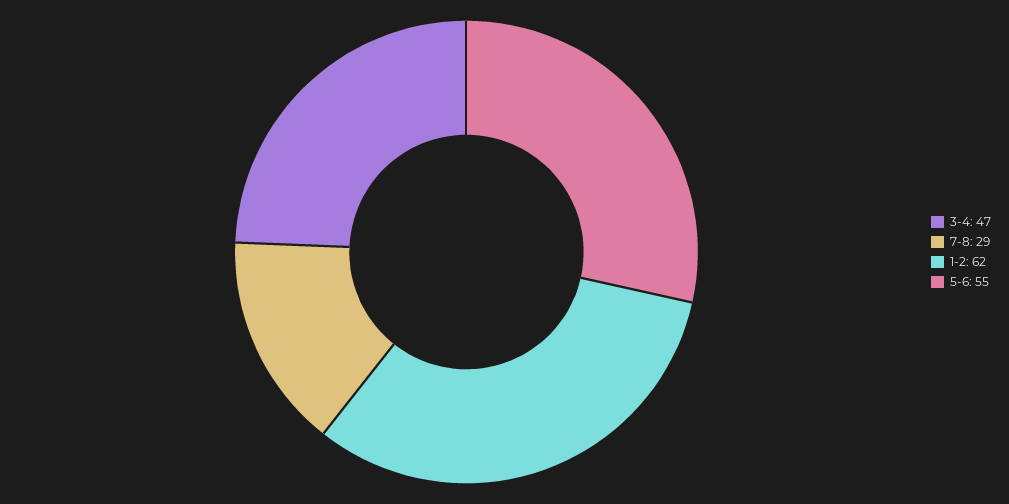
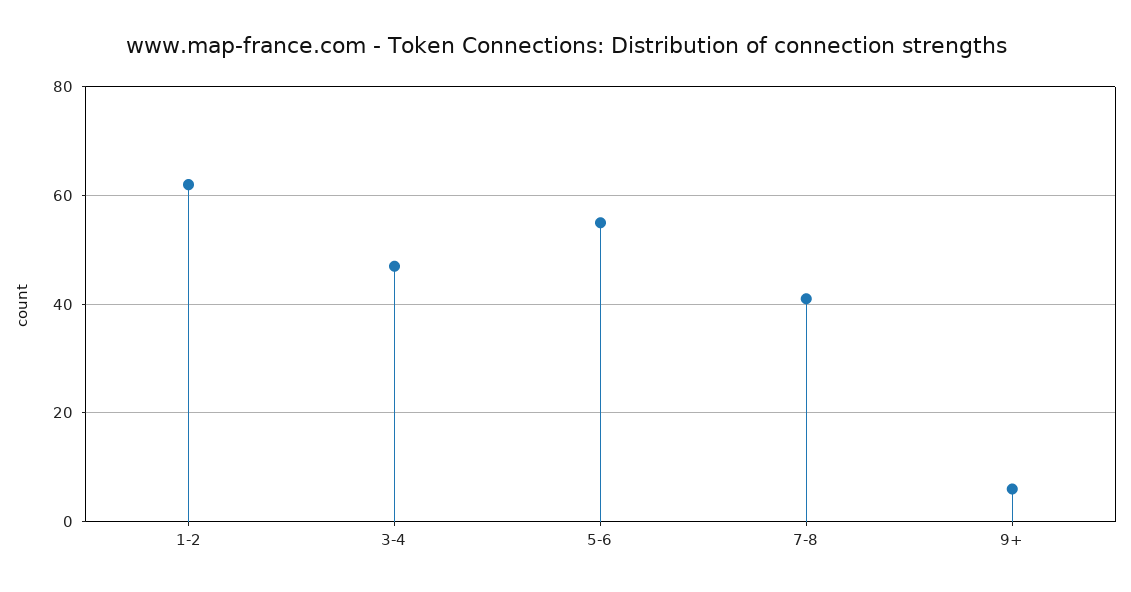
  {
    "3-4": 47,
-   "7-8": 29,
+   "7-8": 40,
    "1-2": 62,
-   "5-6": 55
+   "5-6": 55,
+   "9+": 5
  }

